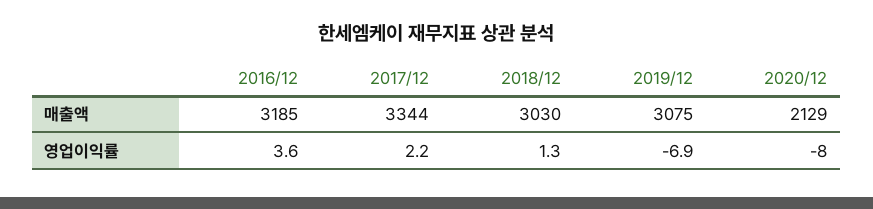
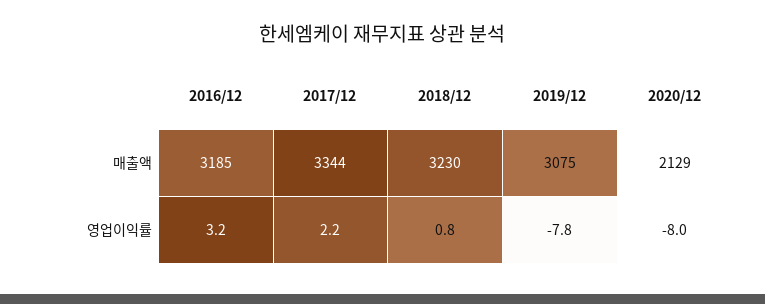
  {
    "2016/12": {
      "매출액": 3185,
-     "영업이익률": 3.6
+     "영업이익률": 3.2
    },
    "2017/12": {
      "매출액": 3344,
      "영업이익률": 2.2
    },
    "2018/12": {
-     "매출액": 3030,
+     "매출액": 3230,
-     "영업이익률": 1.3
+     "영업이익률": 0.8
    },
    "2019/12": {
      "매출액": 3075,
-     "영업이익률": -6.9
+     "영업이익률": -7.8
    },
    "2020/12": {
      "매출액": 2129,
      "영업이익률": -8
    }
  }

